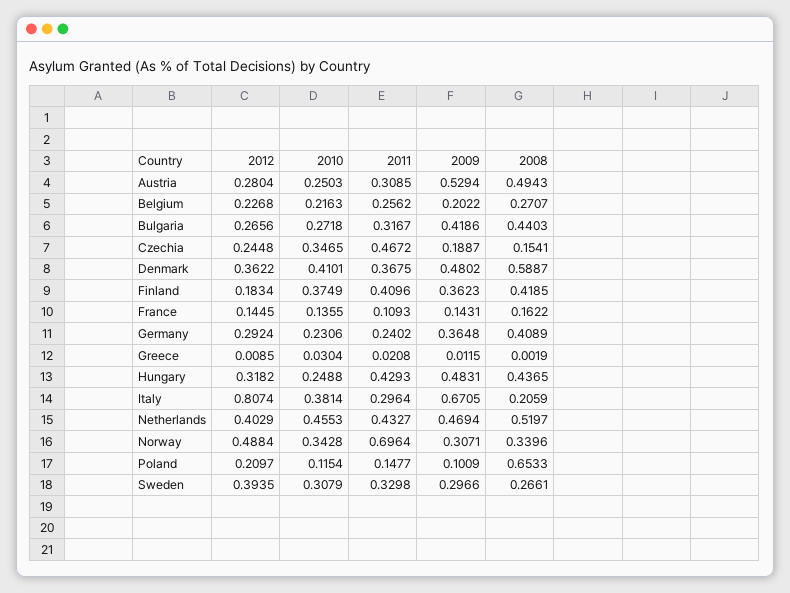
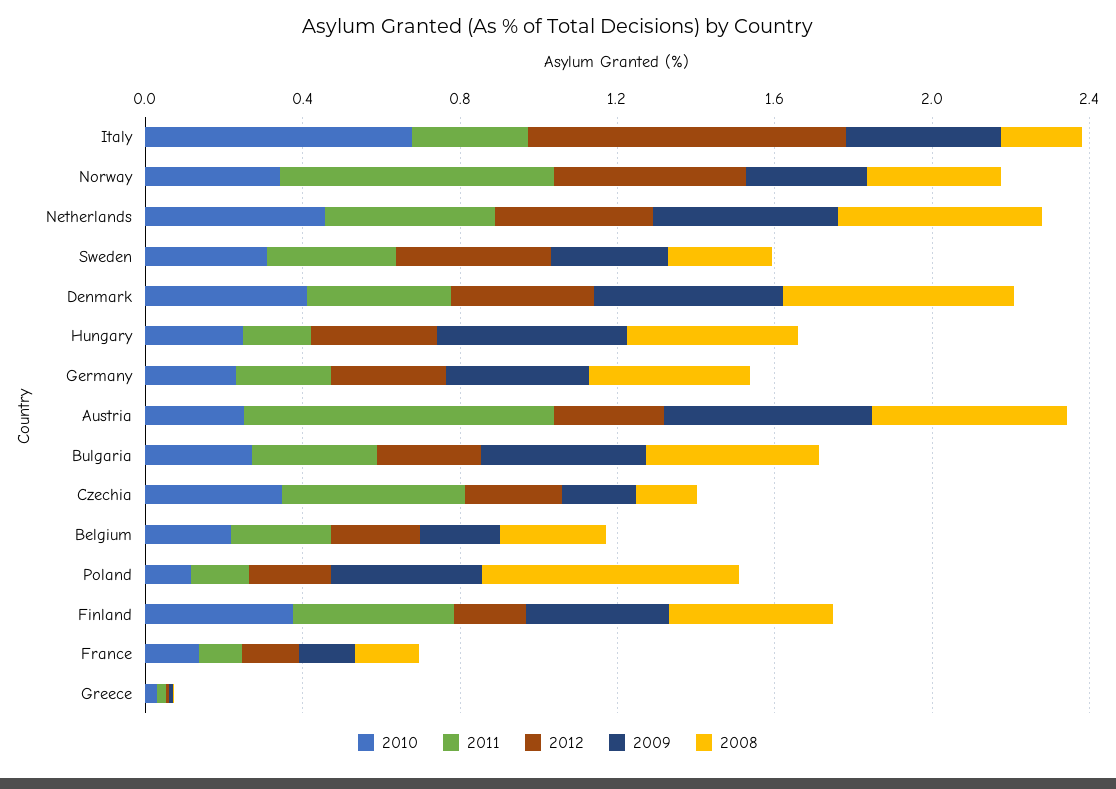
  {
    "2012": {
      "Austria": 0.2804,
      "Belgium": 0.2268,
      "Bulgaria": 0.2656,
      "Czechia": 0.2448,
      "Denmark": 0.3622,
      "Finland": 0.1834,
      "France": 0.1445,
      "Germany": 0.2924,
      "Greece": 0.0085,
      "Hungary": 0.3182,
      "Italy": 0.8074,
      "Netherlands": 0.4029,
      "Norway": 0.4884,
      "Poland": 0.2097,
      "Sweden": 0.3935
    },
    "2010": {
      "Austria": 0.2503,
      "Belgium": 0.2163,
      "Bulgaria": 0.2718,
      "Czechia": 0.3465,
      "Denmark": 0.4101,
      "Finland": 0.3749,
      "France": 0.1355,
      "Germany": 0.2306,
      "Greece": 0.0304,
      "Hungary": 0.2488,
-     "Italy": 0.3814,
+     "Italy": 0.7,
      "Netherlands": 0.4553,
      "Norway": 0.3428,
      "Poland": 0.1154,
      "Sweden": 0.3079
    },
    "2011": {
-     "Austria": 0.3085,
+     "Austria": 0.8,
      "Belgium": 0.2562,
      "Bulgaria": 0.3167,
      "Czechia": 0.4672,
      "Denmark": 0.3675,
      "Finland": 0.4096,
      "France": 0.1093,
      "Germany": 0.2402,
      "Greece": 0.0208,
-     "Hungary": 0.4293,
+     "Hungary": 0.2,
      "Italy": 0.2964,
      "Netherlands": 0.4327,
      "Norway": 0.6964,
      "Poland": 0.1477,
      "Sweden": 0.3298
    },
    "2009": {
      "Austria": 0.5294,
      "Belgium": 0.2022,
      "Bulgaria": 0.4186,
      "Czechia": 0.1887,
      "Denmark": 0.4802,
      "Finland": 0.3623,
      "France": 0.1431,
      "Germany": 0.3648,
      "Greece": 0.0115,
      "Hungary": 0.4831,
-     "Italy": 0.6705,
+     "Italy": 0.4,
      "Netherlands": 0.4694,
      "Norway": 0.3071,
-     "Poland": 0.1009,
+     "Poland": 0.4,
      "Sweden": 0.2966
    },
    "2008": {
      "Austria": 0.4943,
      "Belgium": 0.2707,
      "Bulgaria": 0.4403,
      "Czechia": 0.1541,
      "Denmark": 0.5887,
      "Finland": 0.4185,
      "France": 0.1622,
      "Germany": 0.4089,
      "Greece": 0.0019,
      "Hungary": 0.4365,
      "Italy": 0.2059,
      "Netherlands": 0.5197,
      "Norway": 0.3396,
      "Poland": 0.6533,
      "Sweden": 0.2661
    }
  }

